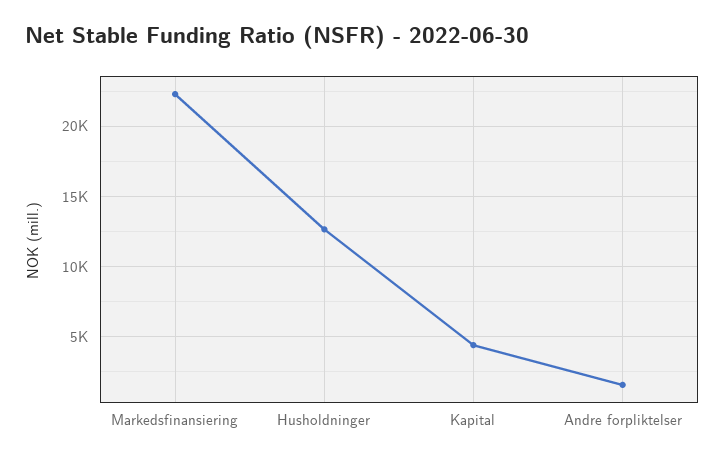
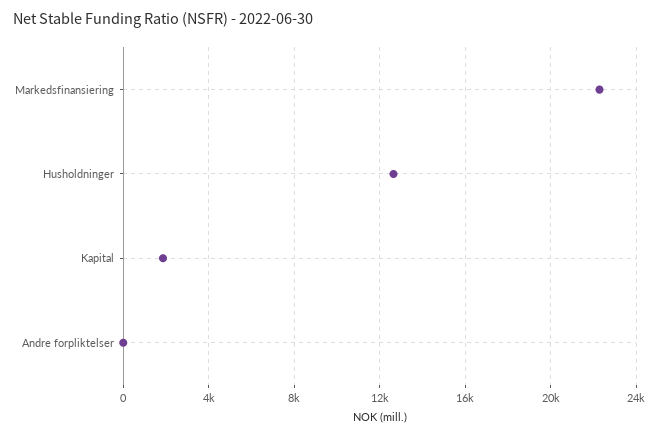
  {
    "Markedsfinansiering": 22500,
    "Husholdninger": 12500,
-   "Kapital": 4500,
+   "Kapital": 2000,
-   "Andre forpliktelser": 1500
+   "Andre forpliktelser": 0
  }

